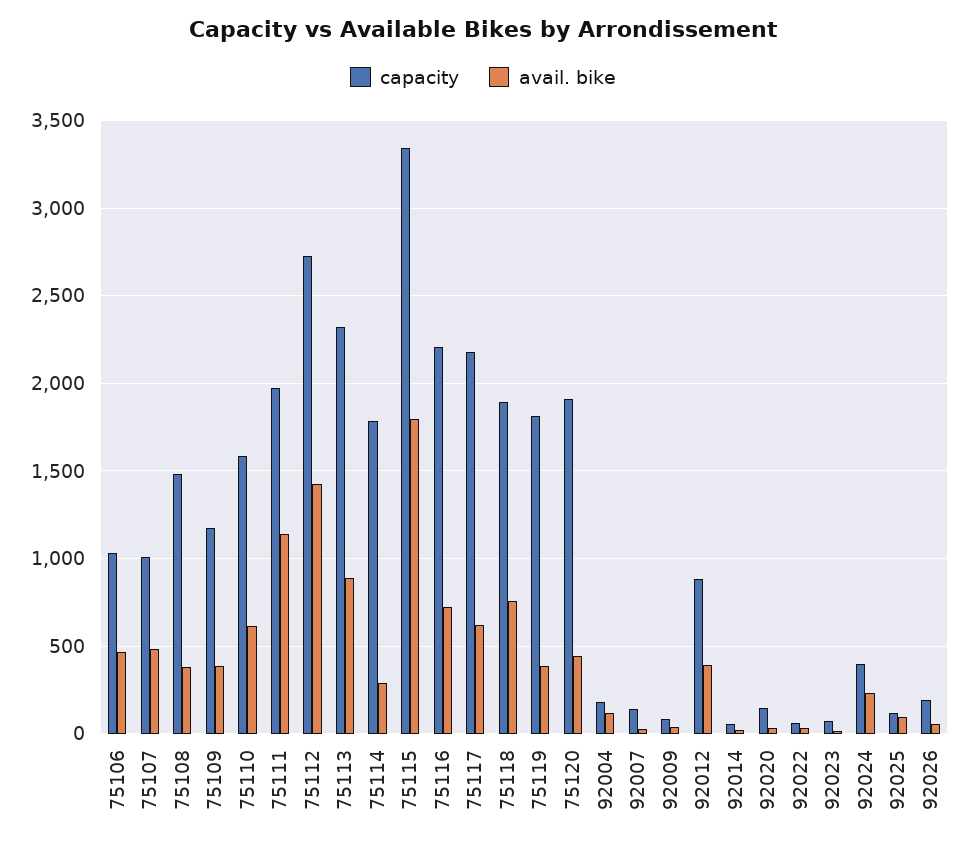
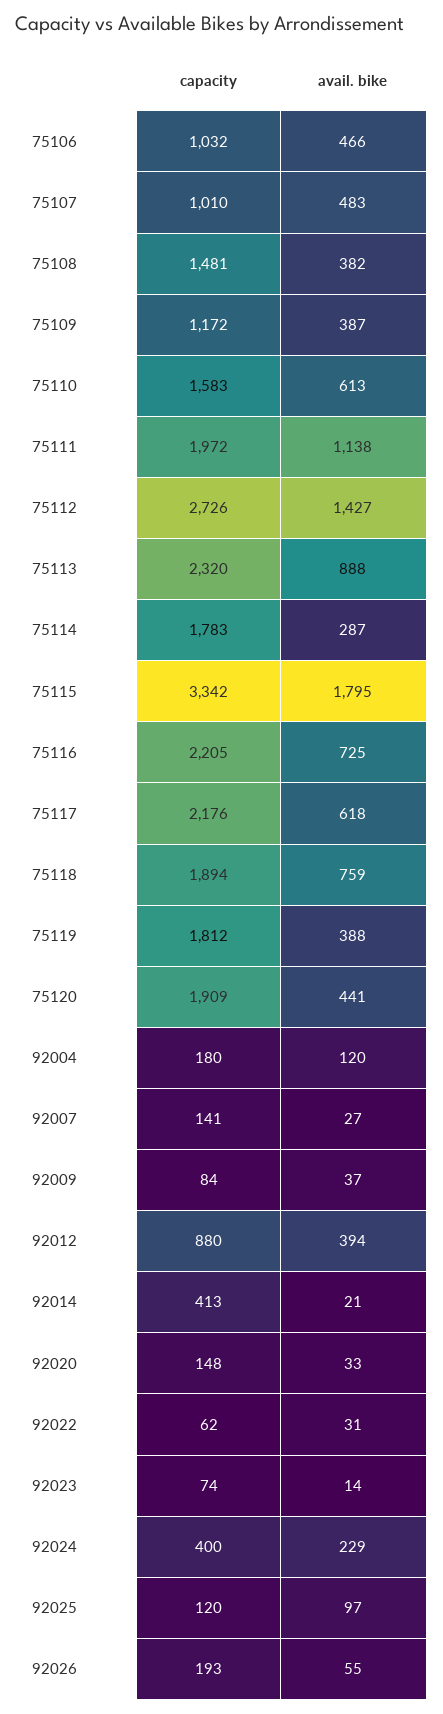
  {
    "capacity": {
      "75106": 1032,
      "75107": 1010,
      "75108": 1481,
      "75109": 1172,
      "75110": 1583,
      "75111": 1972,
      "75112": 2726,
      "75113": 2320,
      "75114": 1783,
      "75115": 3342,
      "75116": 2205,
      "75117": 2176,
      "75118": 1894,
      "75119": 1812,
      "75120": 1909,
      "92004": 180,
      "92007": 141,
      "92009": 84,
      "92012": 880,
-     "92014": 50,
+     "92014": 413,
      "92020": 148,
      "92022": 62,
      "92023": 74,
      "92024": 400,
      "92025": 120,
      "92026": 193
    },
    "avail. bike": {
      "75106": 466,
      "75107": 483,
      "75108": 382,
      "75109": 387,
      "75110": 613,
      "75111": 1138,
      "75112": 1427,
      "75113": 888,
      "75114": 287,
      "75115": 1795,
      "75116": 725,
      "75117": 618,
      "75118": 759,
      "75119": 388,
      "75120": 441,
      "92004": 120,
      "92007": 27,
      "92009": 37,
      "92012": 394,
      "92014": 21,
      "92020": 33,
      "92022": 31,
      "92023": 14,
      "92024": 229,
      "92025": 97,
      "92026": 55
    }
  }

